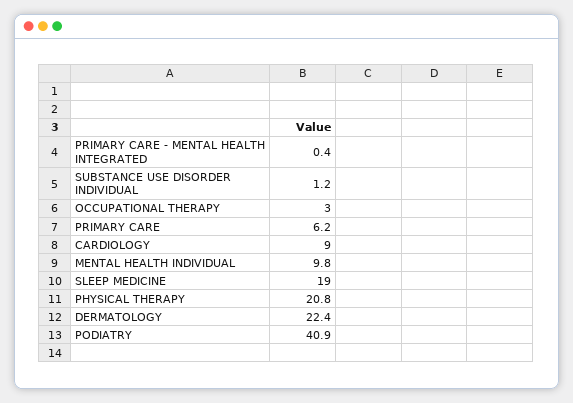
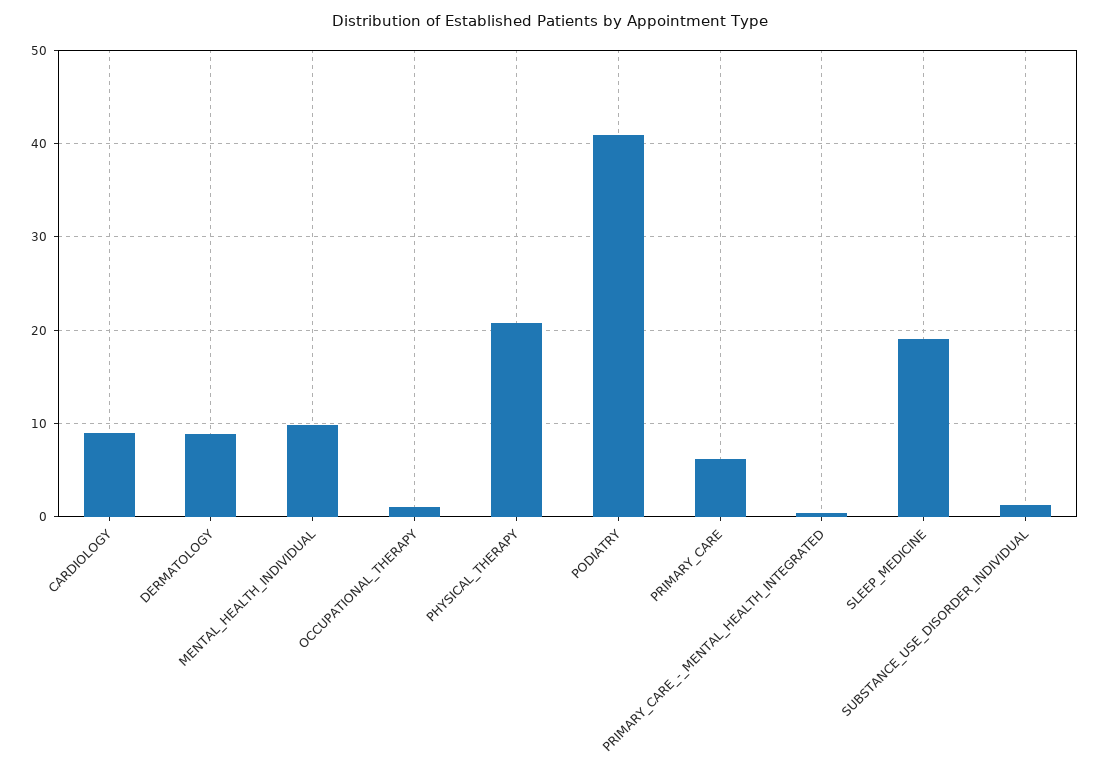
  {
    "PRIMARY CARE - MENTAL HEALTH INTEGRATED": 0.4,
    "SUBSTANCE USE DISORDER INDIVIDUAL": 1.2,
-   "OCCUPATIONAL THERAPY": 3,
+   "OCCUPATIONAL THERAPY": 1,
    "PRIMARY CARE": 6.2,
    "CARDIOLOGY": 9,
    "MENTAL HEALTH INDIVIDUAL": 9.8,
    "SLEEP MEDICINE": 19,
    "PHYSICAL THERAPY": 20.8,
-   "DERMATOLOGY": 22.4,
+   "DERMATOLOGY": 9,
    "PODIATRY": 40.9
  }

